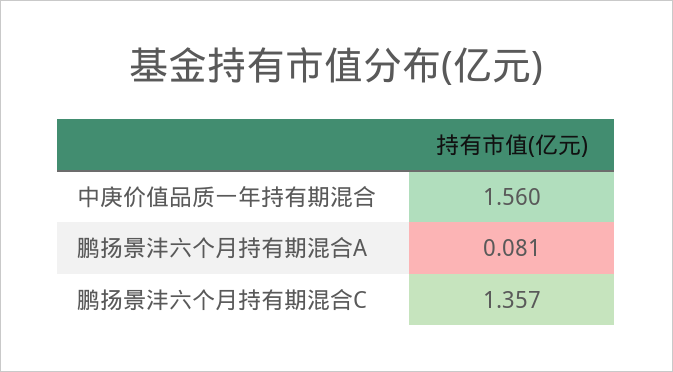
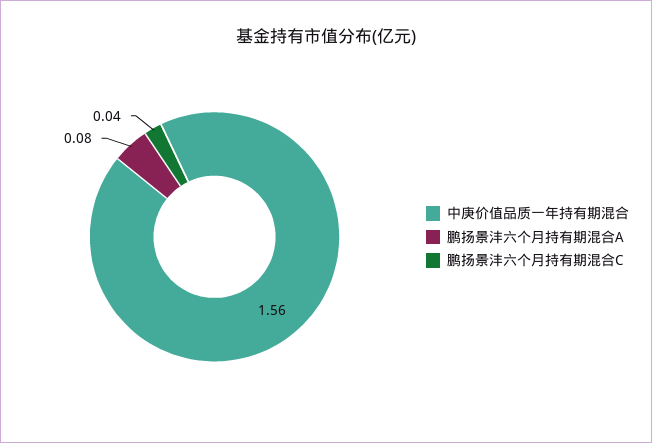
  {
    "中庚价值品质一年持有期混合": 1.56,
    "鹏扬景沣六个月持有期混合A": 0.081,
-   "鹏扬景沣六个月持有期混合C": 1.357
+   "鹏扬景沣六个月持有期混合C": 0.04
  }

